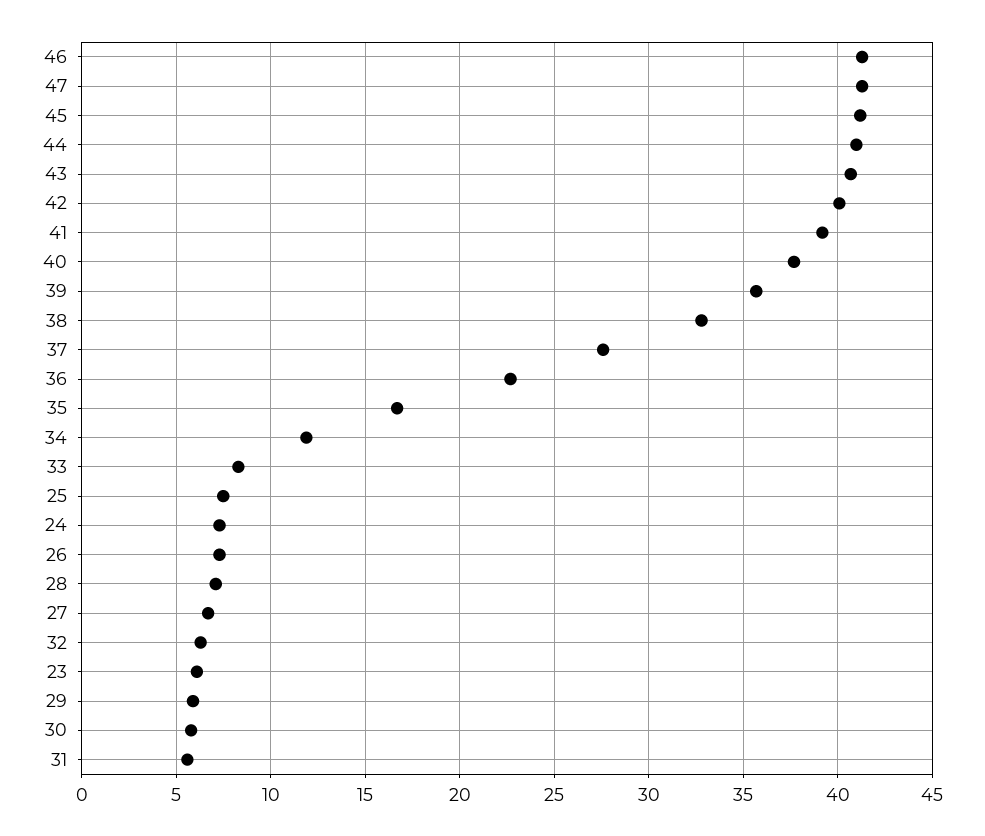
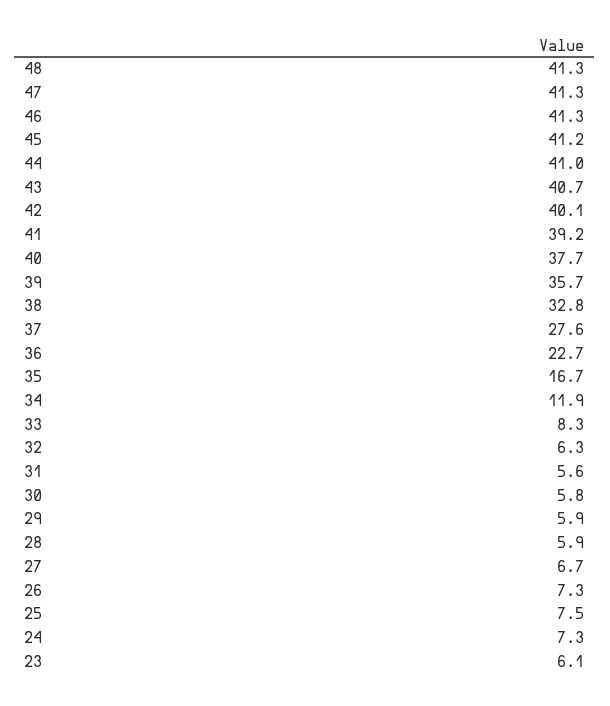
  {
    "46": 41.3,
    "47": 41.3,
    "45": 41.2,
    "44": 41,
    "43": 40.7,
    "42": 40.1,
    "41": 39.2,
    "40": 37.7,
    "39": 35.7,
    "38": 32.8,
    "37": 27.6,
    "36": 22.7,
    "35": 16.7,
    "34": 11.9,
    "33": 8.3,
    "25": 7.5,
    "24": 7.3,
    "26": 7.3,
-   "28": 7,
+   "28": 5.9,
    "27": 6.7,
    "32": 6.3,
    "23": 6.1,
    "29": 5.9,
    "30": 5.8,
-   "31": 5.6
+   "31": 5.6,
+   "48": 41.3
  }

